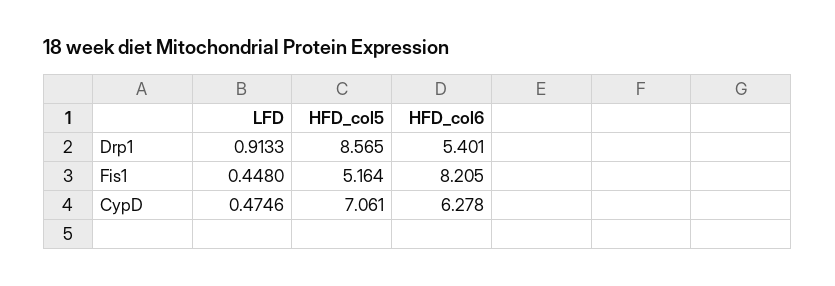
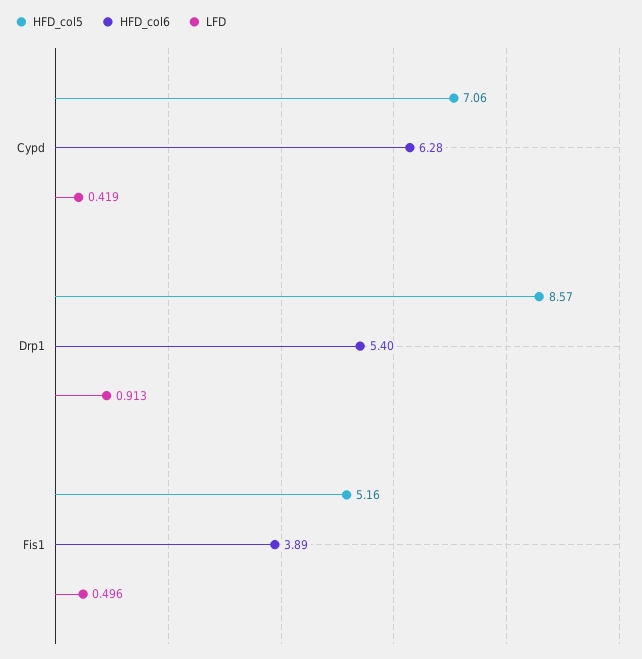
  {
    "LFD": {
      "Drp1": 0.9133,
-     "Fis1": 0.448,
+     "Fis1": 0.496,
-     "CypD": 0.4746
+     "CypD": 0.419
    },
    "HFD_col5": {
      "Drp1": 8.565,
      "Fis1": 5.164,
      "CypD": 7.061
    },
    "HFD_col6": {
      "Drp1": 5.401,
-     "Fis1": 8.205,
+     "Fis1": 3.89,
      "CypD": 6.278
    }
  }

